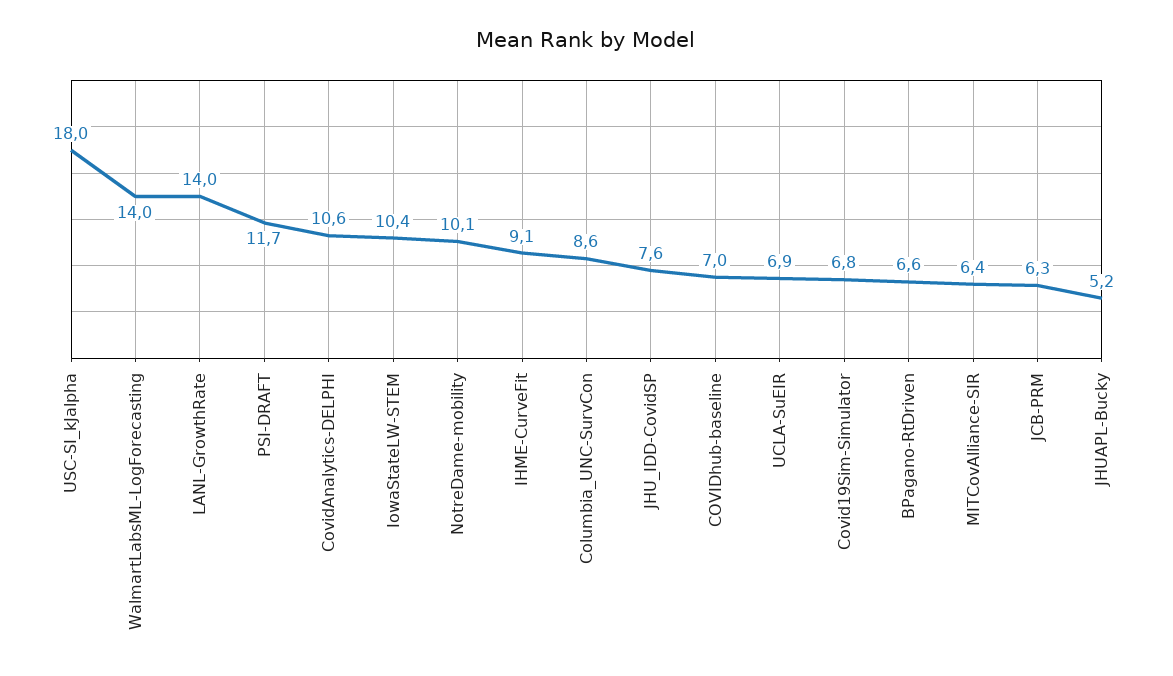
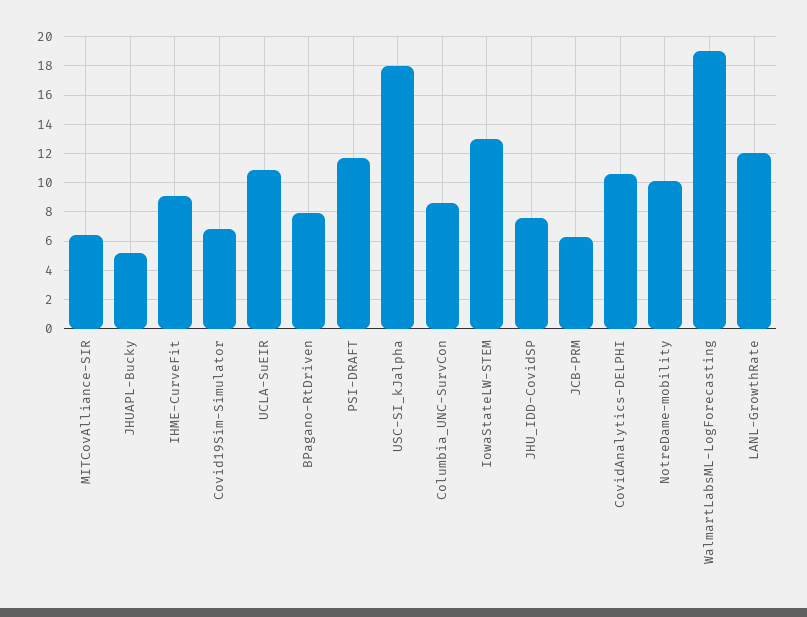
  {
    "USC-SI_kJalpha": 18,
-   "WalmartLabsML-LogForecasting": 14,
+   "WalmartLabsML-LogForecasting": 19,
-   "LANL-GrowthRate": 14,
+   "LANL-GrowthRate": 12,
    "PSI-DRAFT": 11.7,
    "CovidAnalytics-DELPHI": 10.6,
-   "IowaStateLW-STEM": 10.4,
+   "IowaStateLW-STEM": 13,
    "NotreDame-mobility": 10.1,
    "IHME-CurveFit": 9.1,
    "Columbia_UNC-SurvCon": 8.6,
    "JHU_IDD-CovidSP": 7.6,
-   "COVIDhub-baseline": 7,
-   "UCLA-SuEIR": 6.9,
+   "UCLA-SuEIR": 11,
    "Covid19Sim-Simulator": 6.8,
-   "BPagano-RtDriven": 6.6,
+   "BPagano-RtDriven": 8,
    "MITCovAlliance-SIR": 6.4,
    "JCB-PRM": 6.3,
    "JHUAPL-Bucky": 5.2
  }

